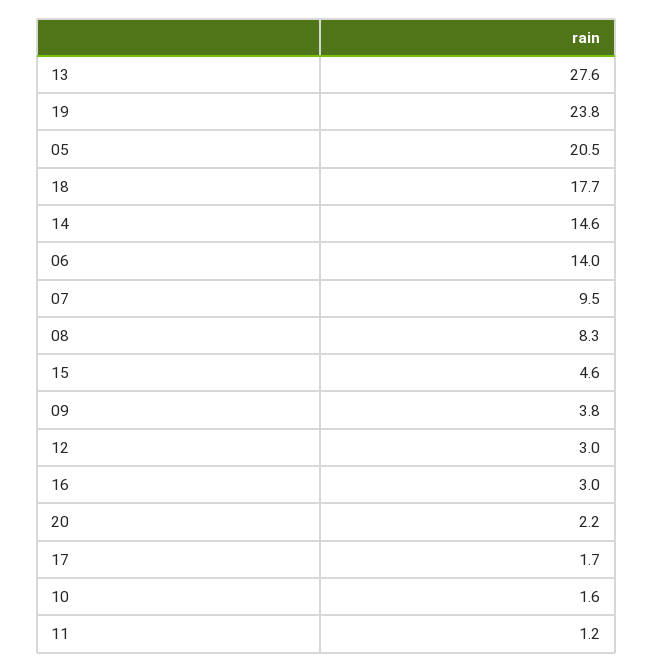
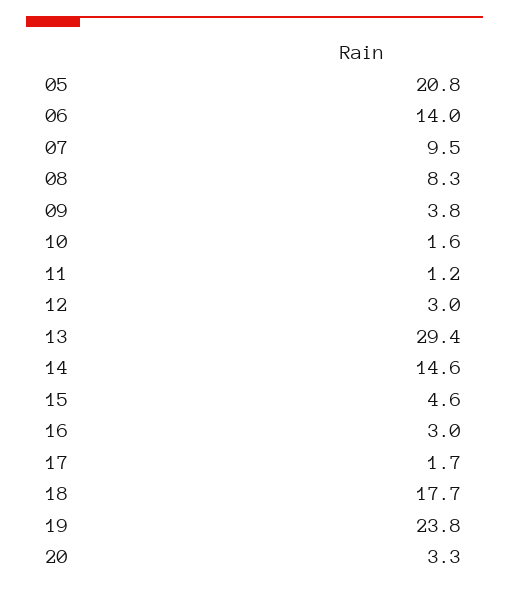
  {
-   "13": 27.6,
+   "13": 29.4,
    "19": 23.8,
-   "05": 20.5,
+   "05": 20.8,
    "18": 17.7,
    "14": 14.6,
    "06": 14,
    "07": 9.5,
    "08": 8.3,
    "15": 4.6,
    "09": 3.8,
    "12": 3,
    "16": 3,
-   "20": 2.2,
+   "20": 3.3,
    "17": 1.7,
    "10": 1.6,
    "11": 1.2
  }

